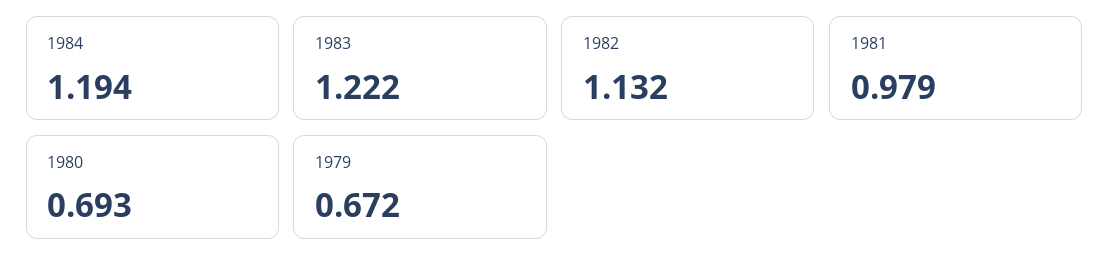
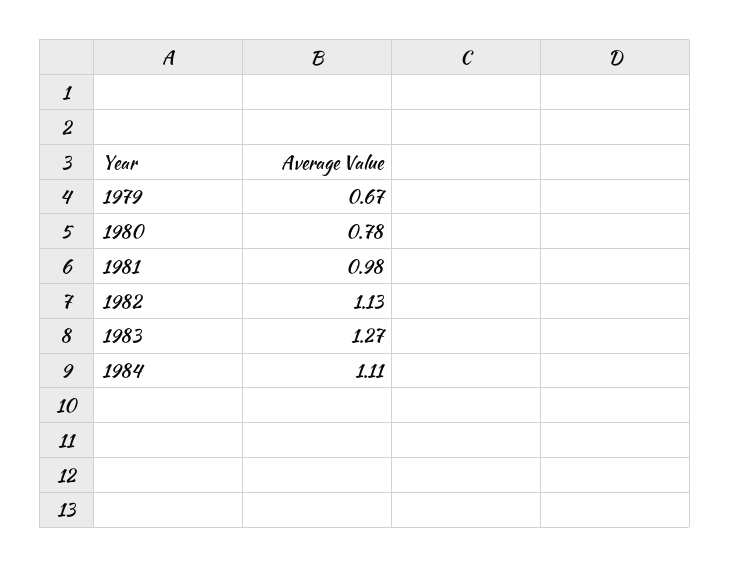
  {
-   "1984": 1.194,
+   "1984": 1.11,
-   "1983": 1.222,
+   "1983": 1.27,
    "1982": 1.132,
    "1981": 0.979,
-   "1980": 0.693,
+   "1980": 0.78,
    "1979": 0.672
  }

